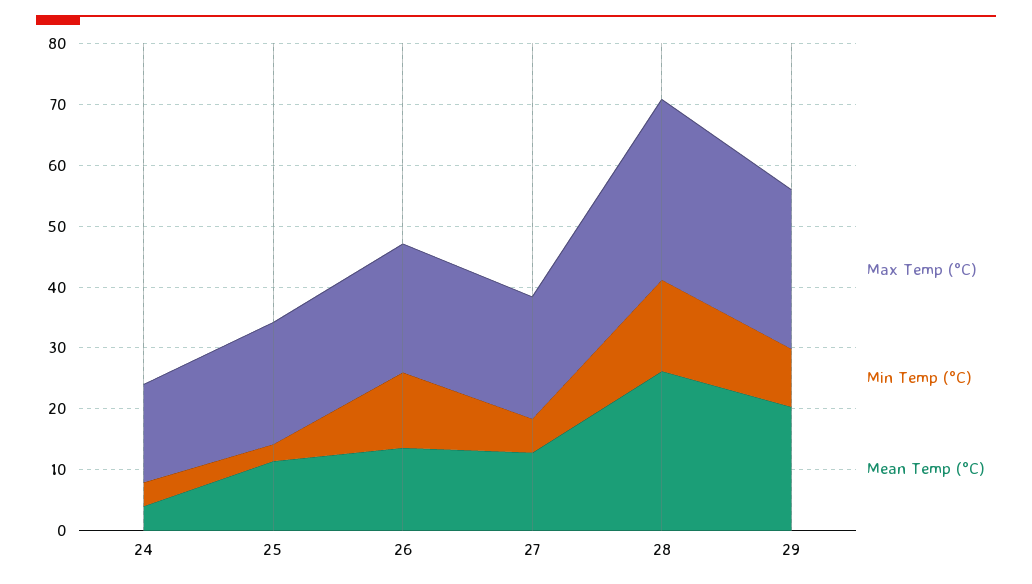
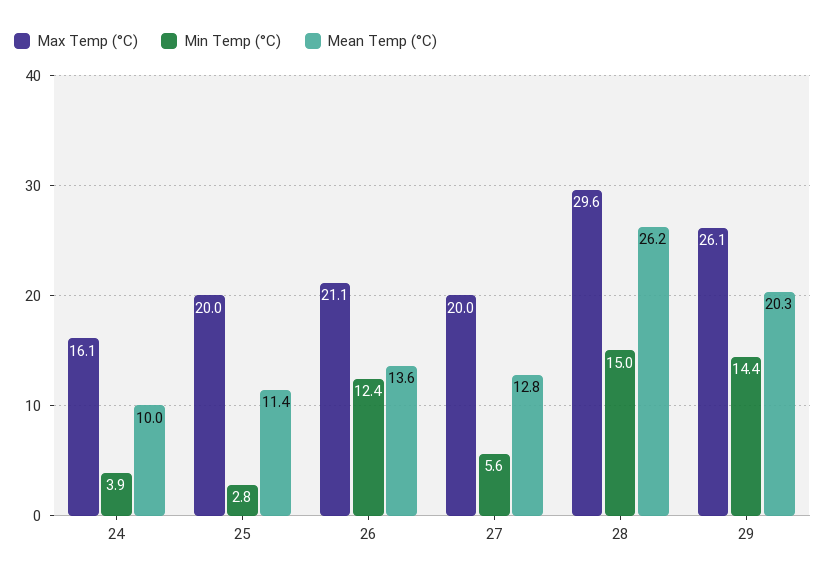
  {
    "Max Temp (°C)": {
      "24": 16.1,
      "25": 20,
      "26": 21.1,
      "27": 20,
      "28": 29.6,
      "29": 26.1
    },
    "Min Temp (°C)": {
      "24": 3.9,
      "25": 2.8,
      "26": 12.4,
      "27": 5.6,
      "28": 15,
-     "29": 10
+     "29": 14.4
    },
    "Mean Temp (°C)": {
-     "24": 4,
+     "24": 10,
      "25": 11.4,
      "26": 13.6,
      "27": 12.8,
      "28": 26.2,
      "29": 20.3
    }
  }

